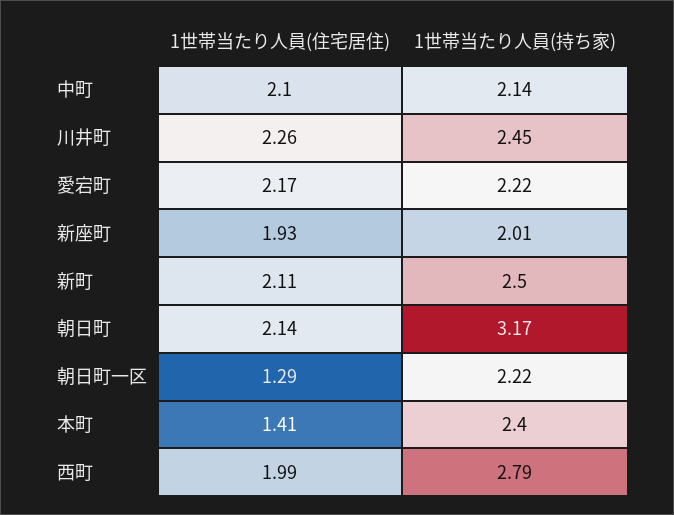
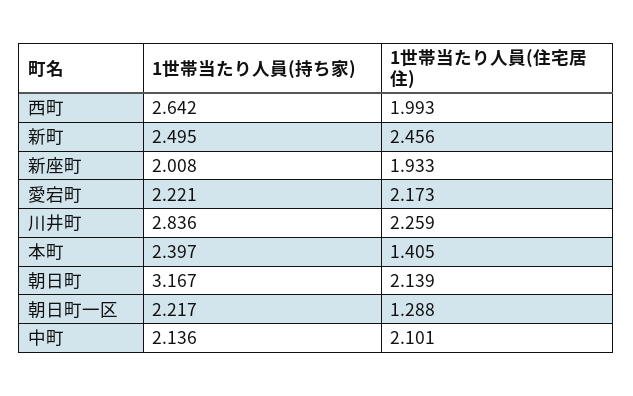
  {
    "1世帯当たり人員(住宅居住)": {
      "中町": 2.101,
      "川井町": 2.259,
      "愛宕町": 2.173,
      "新座町": 1.933,
-     "新町": 2.11,
+     "新町": 2.456,
      "朝日町": 2.139,
      "朝日町一区": 1.288,
      "本町": 1.405,
      "西町": 1.993
    },
    "1世帯当たり人員(持ち家)": {
      "中町": 2.136,
-     "川井町": 2.45,
+     "川井町": 2.836,
      "愛宕町": 2.221,
      "新座町": 2.008,
      "新町": 2.495,
      "朝日町": 3.167,
      "朝日町一区": 2.217,
      "本町": 2.397,
-     "西町": 2.79
+     "西町": 2.642
    }
  }

